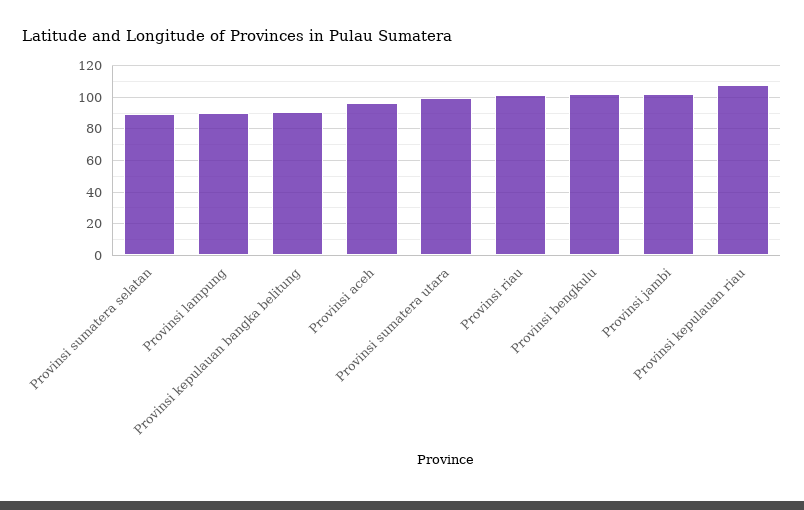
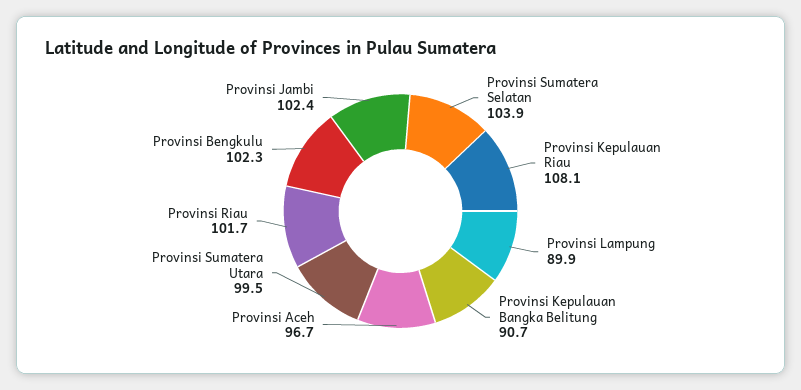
  {
-   "Provinsi sumatera selatan": 90,
+   "Provinsi sumatera selatan": 103.9,
    "Provinsi lampung": 89.9,
    "Provinsi kepulauan bangka belitung": 90.7,
    "Provinsi aceh": 96.7,
    "Provinsi sumatera utara": 99.5,
    "Provinsi riau": 101.7,
    "Provinsi bengkulu": 102.3,
    "Provinsi jambi": 102.4,
    "Provinsi kepulauan riau": 108.1
  }

